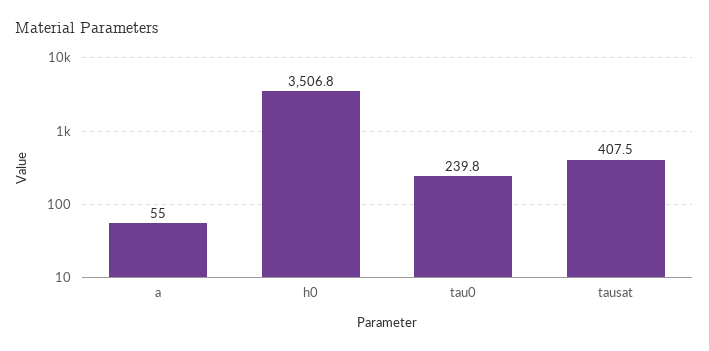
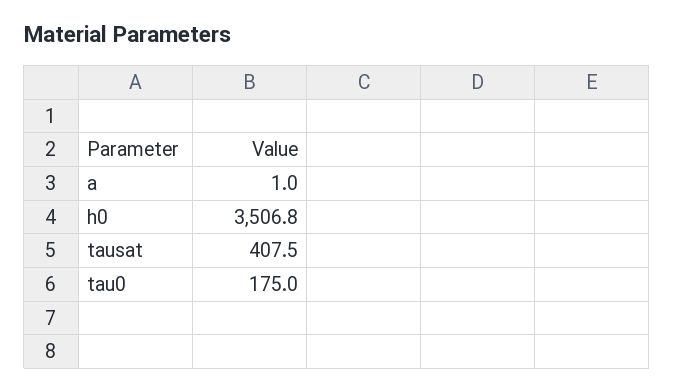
  {
-   "a": 55,
+   "a": 1,
    "h0": 3506.8,
-   "tau0": 239.8,
+   "tau0": 175,
    "tausat": 407.5
  }

